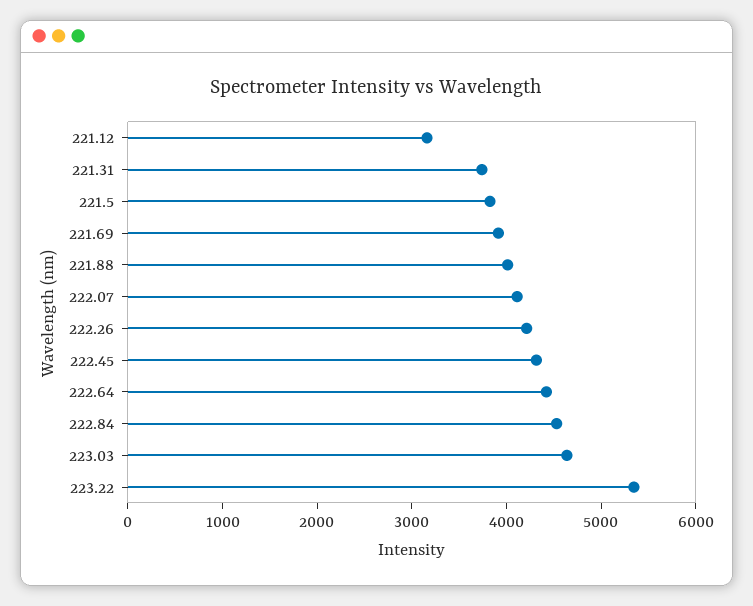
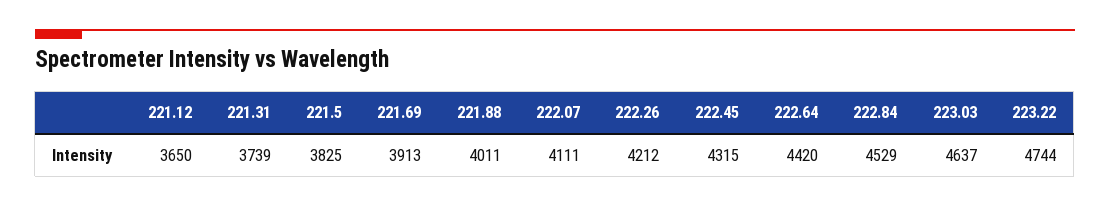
  {
-   "221.12": 3200,
+   "221.12": 3650,
    "221.31": 3739,
    "221.5": 3825,
    "221.69": 3913,
    "221.88": 4011,
    "222.07": 4111,
    "222.26": 4212,
    "222.45": 4315,
    "222.64": 4420,
    "222.84": 4529,
    "223.03": 4637,
-   "223.22": 5400
+   "223.22": 4744
  }

